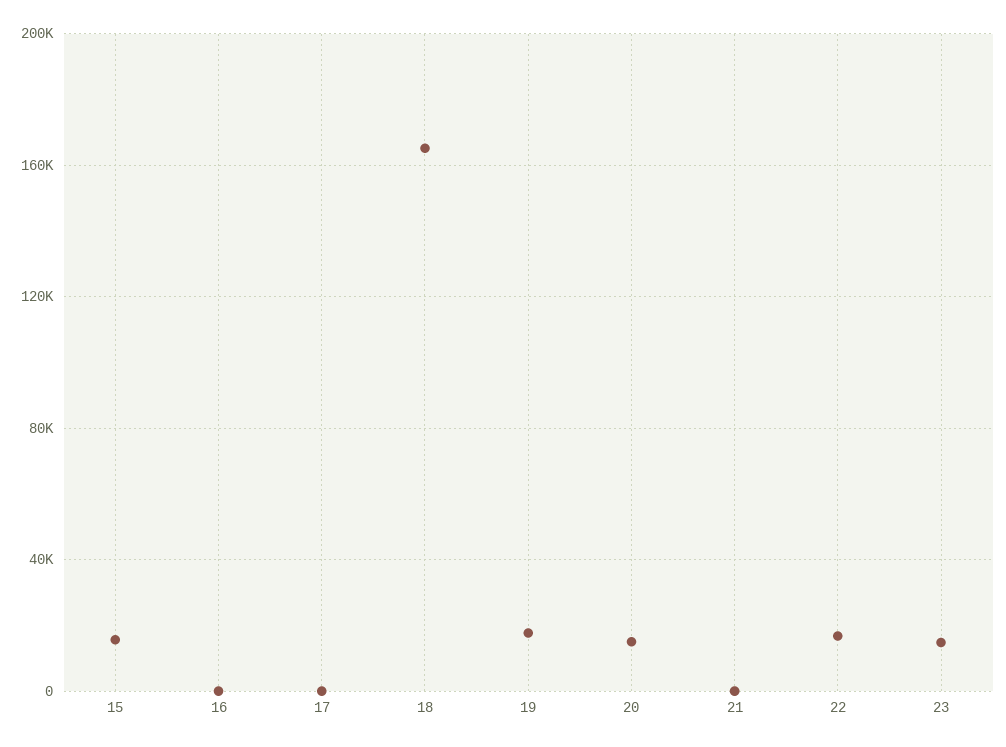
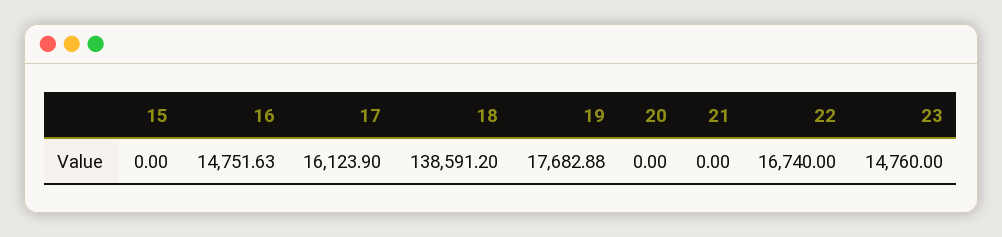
  {
-   "15": 15000,
+   "15": 0,
-   "16": 0,
+   "16": 14751.63,
-   "17": 0,
+   "17": 16123.9,
-   "18": 165000,
+   "18": 138591.2,
    "19": 17682.88,
-   "20": 15000,
+   "20": 0,
    "21": 0,
    "22": 16740,
    "23": 14760
  }

